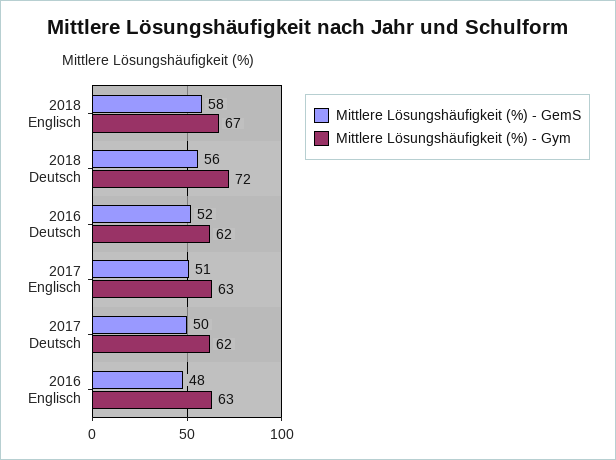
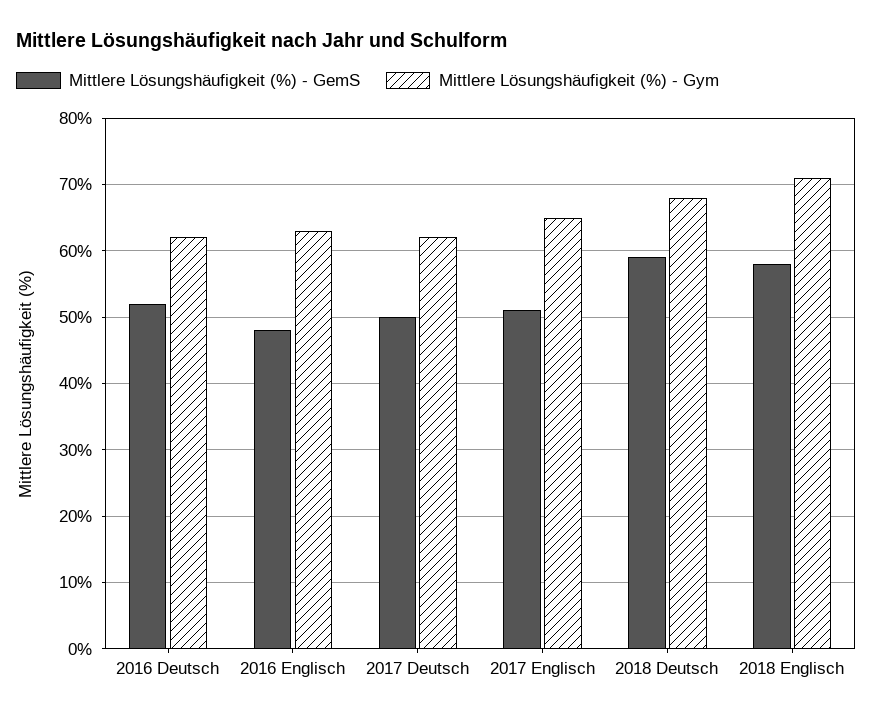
  {
    "Mittlere Lösungshäufigkeit (%) - GemS": {
      "2018 Englisch": 58,
-     "2018 Deutsch": 56,
+     "2018 Deutsch": 59,
      "2016 Deutsch": 52,
      "2017 Englisch": 51,
      "2017 Deutsch": 50,
      "2016 Englisch": 48
    },
    "Mittlere Lösungshäufigkeit (%) - Gym": {
-     "2018 Englisch": 67,
+     "2018 Englisch": 71,
-     "2018 Deutsch": 72,
+     "2018 Deutsch": 68,
      "2016 Deutsch": 62,
-     "2017 Englisch": 63,
+     "2017 Englisch": 65,
      "2017 Deutsch": 62,
      "2016 Englisch": 63
    }
  }

